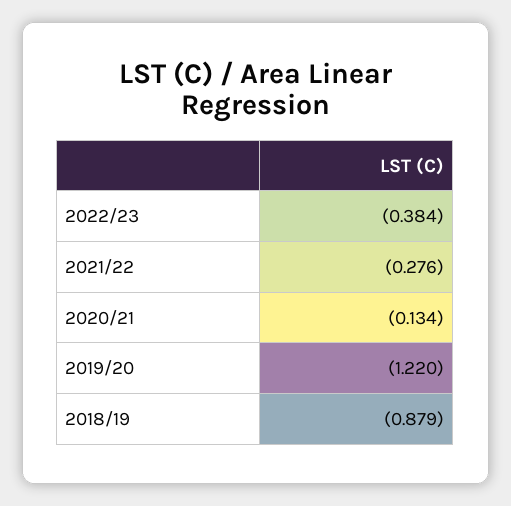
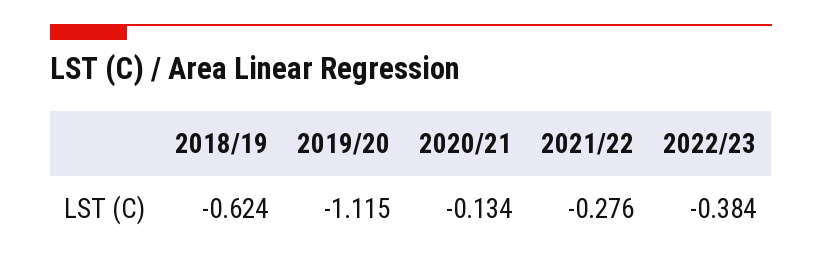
  {
    "2022/23": -0.384,
    "2021/22": -0.276,
    "2020/21": -0.134,
-   "2019/20": -1.22,
+   "2019/20": -1.115,
-   "2018/19": -0.879
+   "2018/19": -0.624
  }

